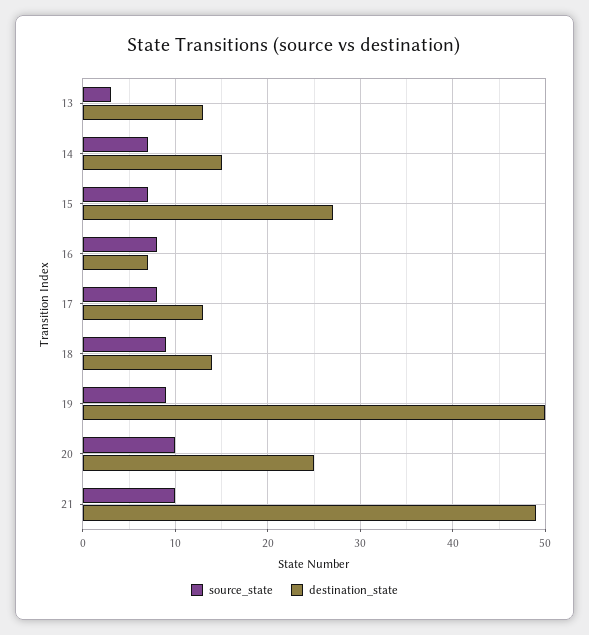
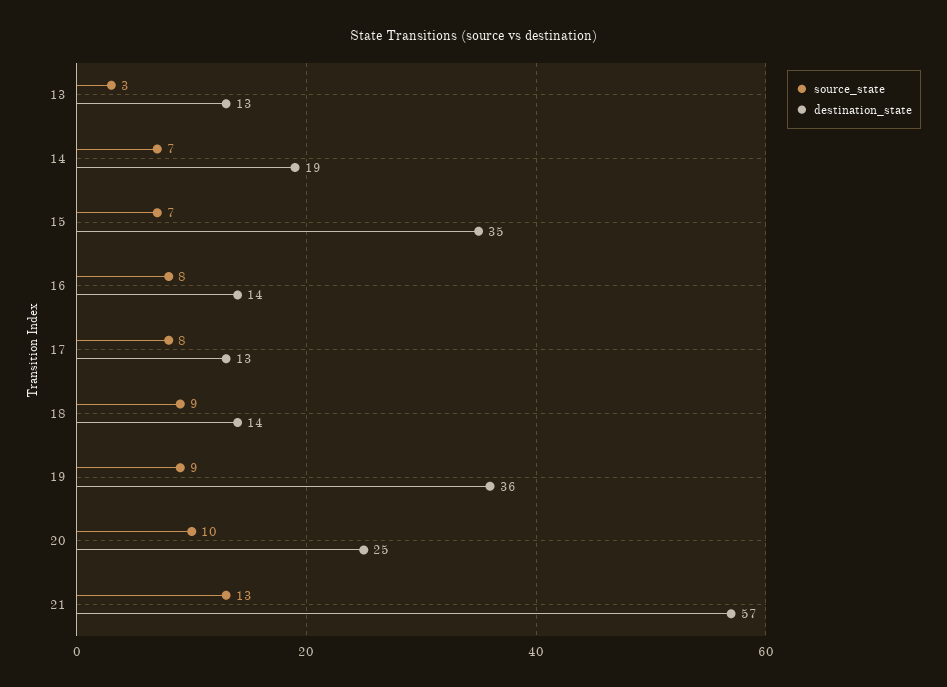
  {
    "source_state": {
      "13": 3,
      "14": 7,
      "15": 7,
      "16": 8,
      "17": 8,
      "18": 9,
      "19": 9,
      "20": 10,
-     "21": 10
+     "21": 13
    },
    "destination_state": {
      "13": 13,
-     "14": 15,
+     "14": 19,
-     "15": 27,
+     "15": 35,
-     "16": 7,
+     "16": 14,
      "17": 13,
      "18": 14,
-     "19": 50,
+     "19": 36,
      "20": 25,
-     "21": 49
+     "21": 57
    }
  }

